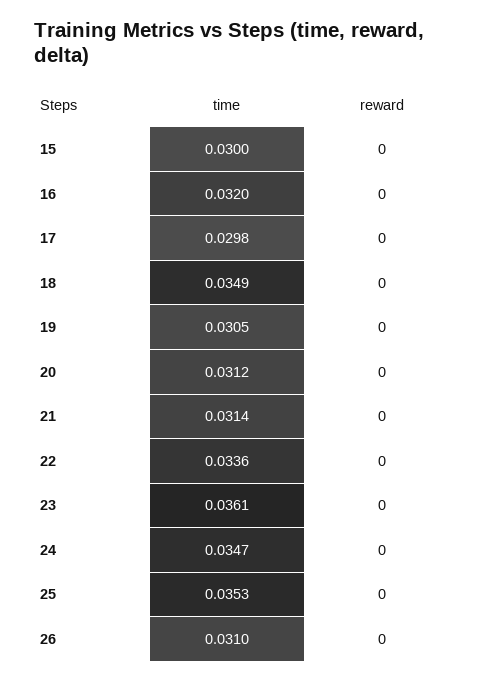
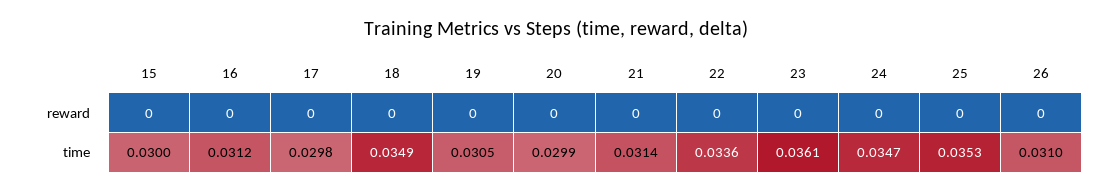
  {
    "time": {
      "15": 0.03,
-     "16": 0.032,
+     "16": 0.0312,
      "17": 0.0298,
      "18": 0.0349,
      "19": 0.0305,
-     "20": 0.0312,
+     "20": 0.0299,
      "21": 0.0314,
      "22": 0.0336,
      "23": 0.0361,
      "24": 0.0347,
      "25": 0.0353,
      "26": 0.031
    },
    "reward": {
      "15": 0,
      "16": 0,
      "17": 0,
      "18": 0,
      "19": 0,
      "20": 0,
      "21": 0,
      "22": 0,
      "23": 0,
      "24": 0,
      "25": 0,
      "26": 0
    }
  }

